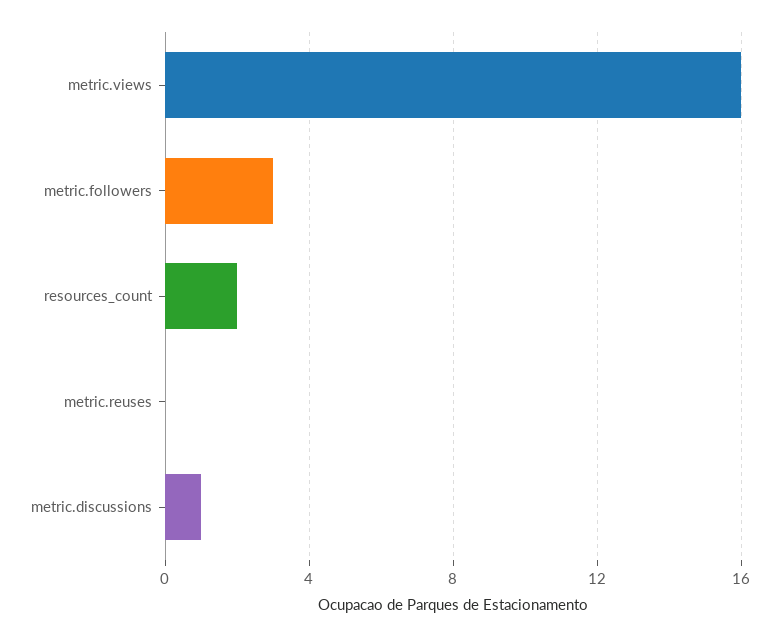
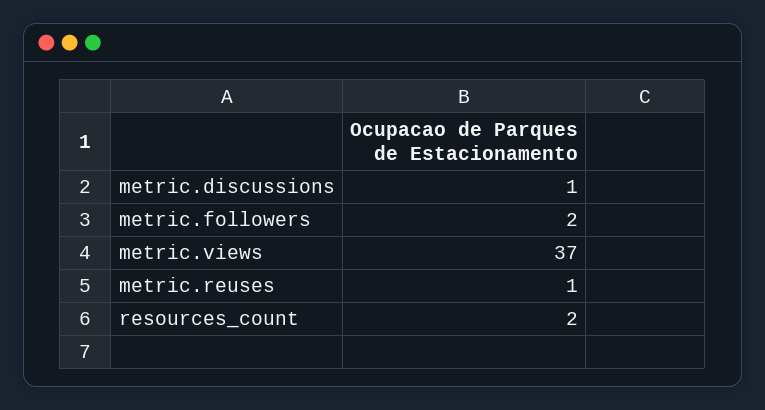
  {
-   "metric.views": 16,
+   "metric.views": 37,
-   "metric.followers": 3,
+   "metric.followers": 2,
    "resources_count": 2,
-   "metric.reuses": 0,
+   "metric.reuses": 1,
    "metric.discussions": 1
  }

